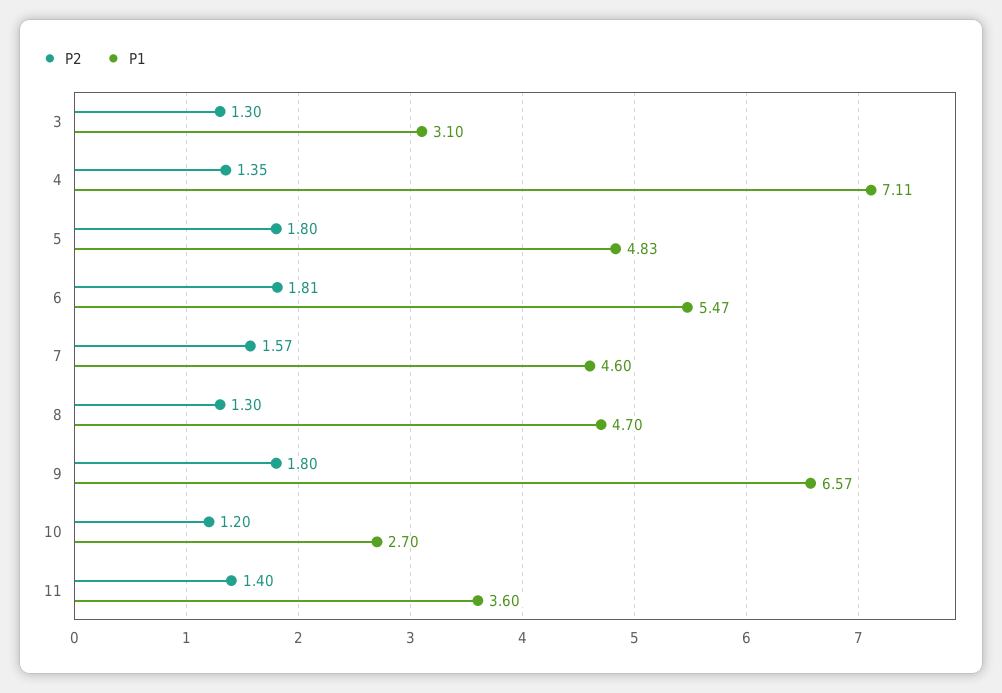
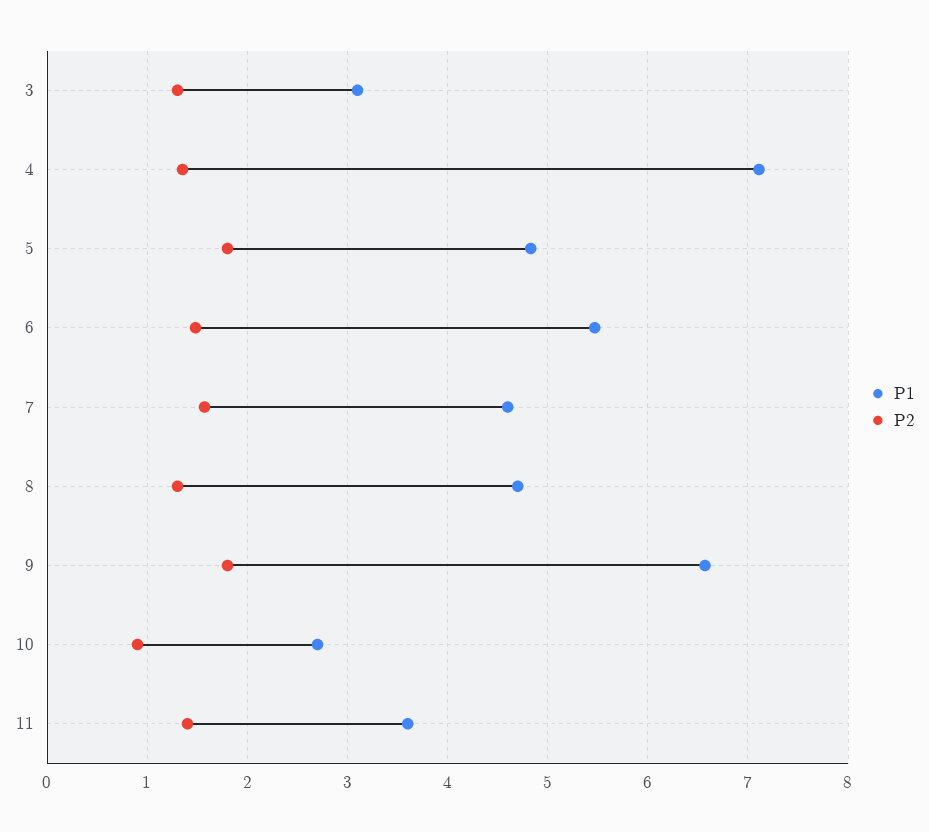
  {
    "P2": {
      "3": 1.3,
      "4": 1.35,
      "5": 1.8,
-     "6": 1.81,
+     "6": 1.5,
      "7": 1.57,
      "8": 1.3,
      "9": 1.8,
-     "10": 1.2,
+     "10": 0.9,
      "11": 1.4
    },
    "P1": {
      "3": 3.1,
      "4": 7.11,
      "5": 4.83,
      "6": 5.47,
      "7": 4.6,
      "8": 4.7,
      "9": 6.57,
      "10": 2.7,
      "11": 3.6
    }
  }

